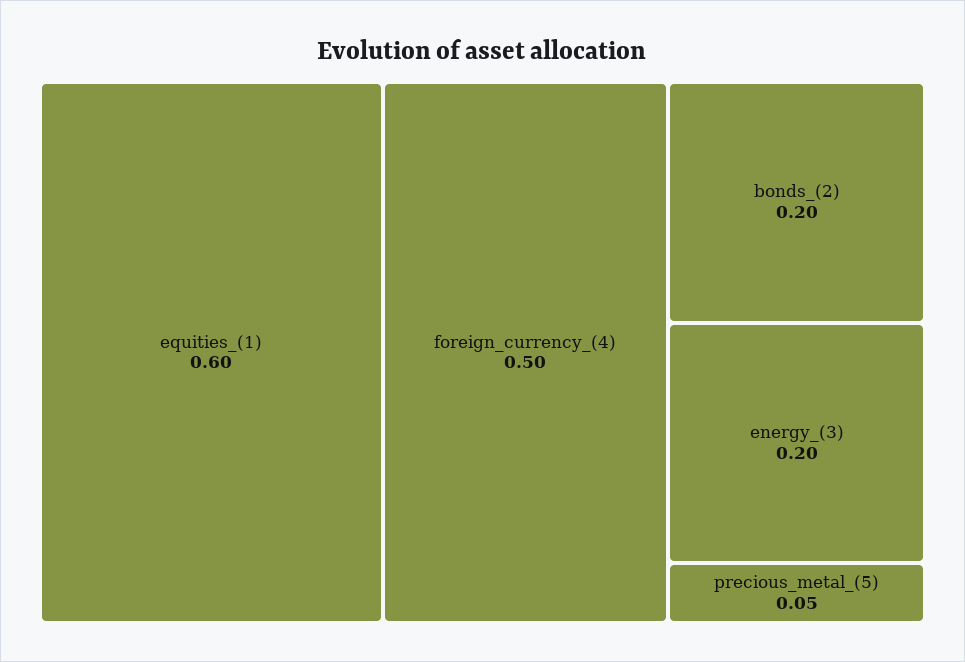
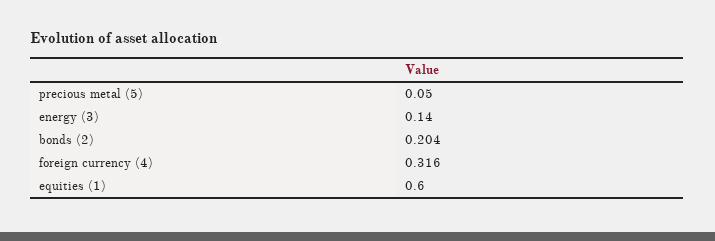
  {
    "equities_(1)": 0.6,
-   "foreign_currency_(4)": 0.5,
+   "foreign_currency_(4)": 0.316,
-   "bonds_(2)": 0.2,
+   "bonds_(2)": 0.204,
-   "energy_(3)": 0.2,
+   "energy_(3)": 0.14,
    "precious_metal_(5)": 0.05
  }

